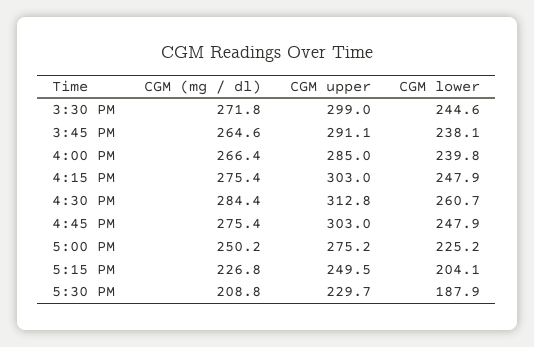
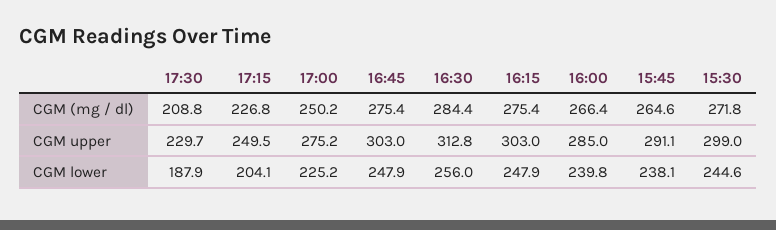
  {
    "CGM (mg / dl)": {
      "3:30 PM": 271.8,
      "3:45 PM": 264.6,
      "4:00 PM": 266.4,
      "4:15 PM": 275.4,
      "4:30 PM": 284.4,
      "4:45 PM": 275.4,
      "5:00 PM": 250.2,
      "5:15 PM": 226.8,
      "5:30 PM": 208.8
    },
    "CGM upper": {
      "3:30 PM": 299,
      "3:45 PM": 291.1,
      "4:00 PM": 285,
      "4:15 PM": 303,
      "4:30 PM": 312.8,
      "4:45 PM": 303,
      "5:00 PM": 275.2,
      "5:15 PM": 249.5,
      "5:30 PM": 229.7
    },
    "CGM lower": {
      "3:30 PM": 244.6,
      "3:45 PM": 238.1,
      "4:00 PM": 239.8,
      "4:15 PM": 247.9,
-     "4:30 PM": 260.7,
+     "4:30 PM": 256,
      "4:45 PM": 247.9,
      "5:00 PM": 225.2,
      "5:15 PM": 204.1,
      "5:30 PM": 187.9
    }
  }

